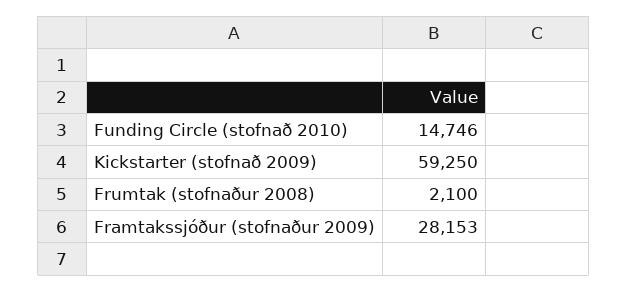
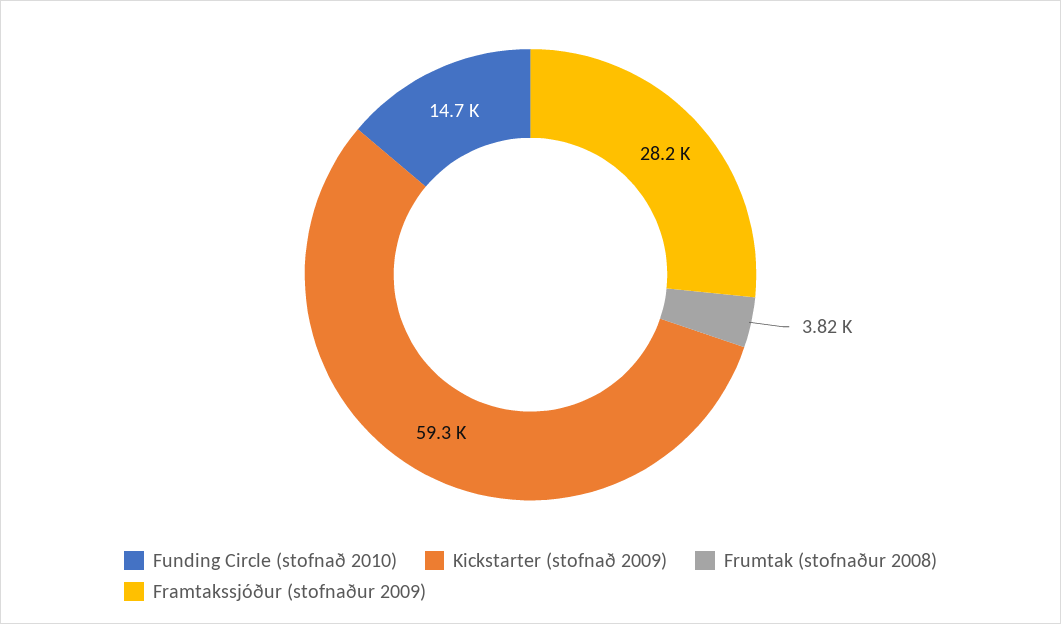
  {
    "Funding Circle (stofnað 2010)": 14746,
    "Kickstarter (stofnað 2009)": 59250,
-   "Frumtak (stofnaður 2008)": 2100,
+   "Frumtak (stofnaður 2008)": 3820,
    "Framtakssjóður (stofnaður 2009)": 28153
  }

